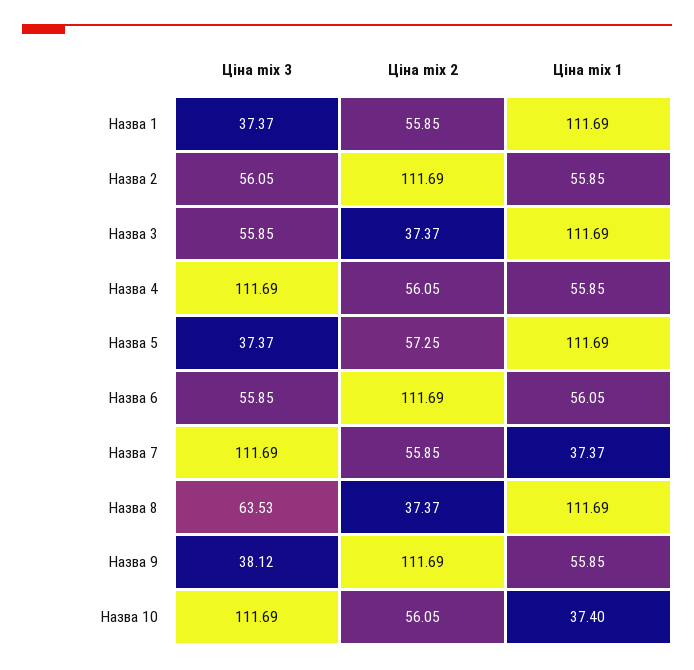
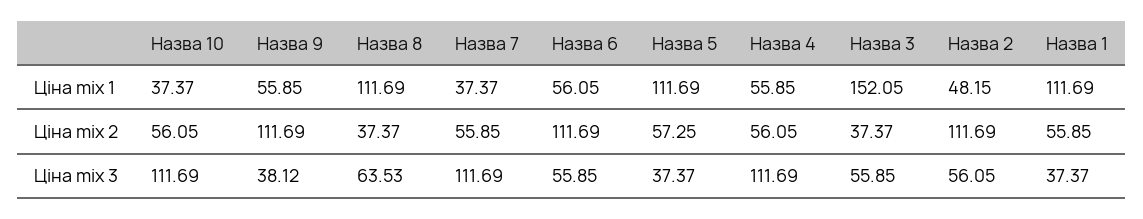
  {
    "Ціна mix 3": {
      "Назва 1": 37.37,
      "Назва 2": 56.05,
      "Назва 3": 55.85,
      "Назва 4": 111.69,
      "Назва 5": 37.37,
      "Назва 6": 55.85,
      "Назва 7": 111.69,
      "Назва 8": 63.53,
      "Назва 9": 38.12,
      "Назва 10": 111.69
    },
    "Ціна mix 2": {
      "Назва 1": 55.85,
      "Назва 2": 111.69,
      "Назва 3": 37.37,
      "Назва 4": 56.05,
      "Назва 5": 57.25,
      "Назва 6": 111.69,
      "Назва 7": 55.85,
      "Назва 8": 37.37,
      "Назва 9": 111.69,
      "Назва 10": 56.05
    },
    "Ціна mix 1": {
      "Назва 1": 111.69,
-     "Назва 2": 55.85,
+     "Назва 2": 48.15,
-     "Назва 3": 111.69,
+     "Назва 3": 152.05,
      "Назва 4": 55.85,
      "Назва 5": 111.69,
      "Назва 6": 56.05,
      "Назва 7": 37.37,
      "Назва 8": 111.69,
      "Назва 9": 55.85,
-     "Назва 10": 37.4
+     "Назва 10": 37.37
    }
  }

